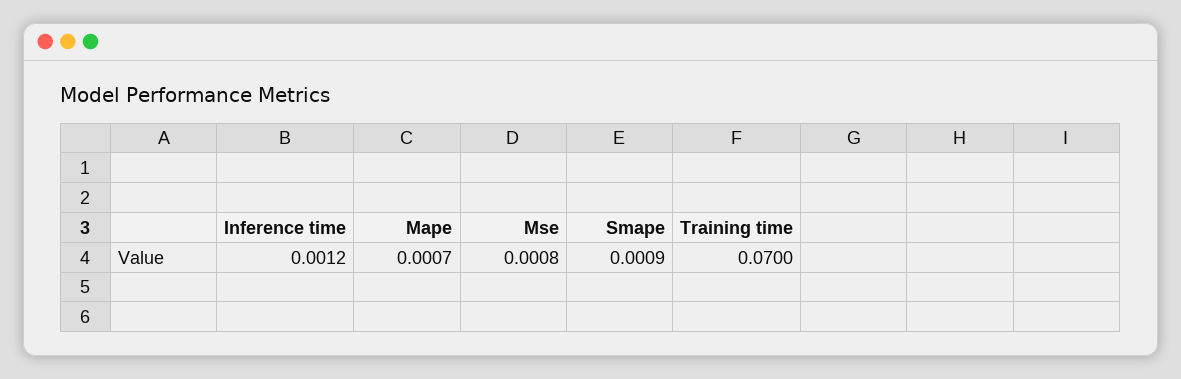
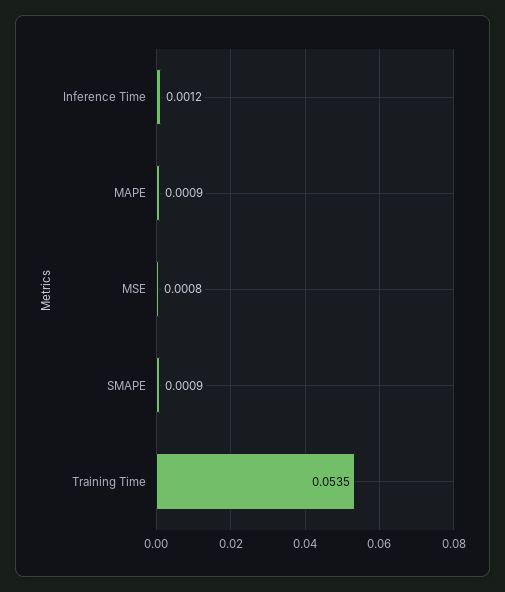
  {
    "Inference time": 0.0012,
-   "Mape": 0.0007,
+   "Mape": 0.0009,
    "Mse": 0.0008,
    "Smape": 0.0009,
-   "Training time": 0.07
+   "Training time": 0.0535
  }

